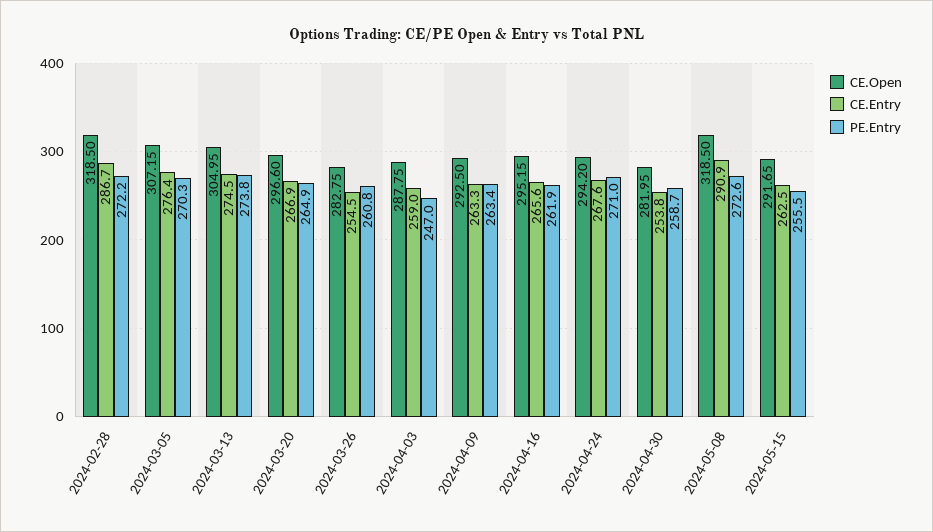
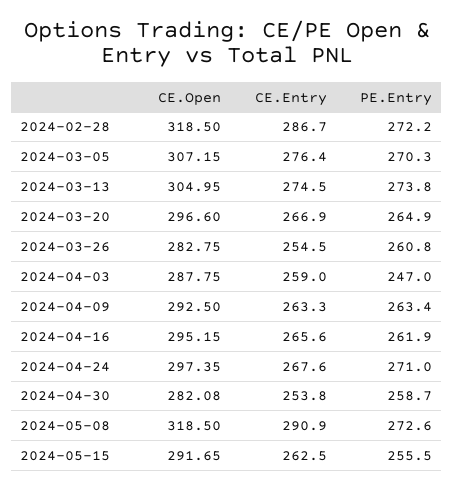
  {
    "CE.Open": {
      "2024-02-28": 318.5,
      "2024-03-05": 307.15,
      "2024-03-13": 304.95,
      "2024-03-20": 296.6,
      "2024-03-26": 282.75,
      "2024-04-03": 287.75,
      "2024-04-09": 292.5,
      "2024-04-16": 295.15,
-     "2024-04-24": 294.2,
+     "2024-04-24": 297.35,
-     "2024-04-30": 281.95,
+     "2024-04-30": 282.08,
      "2024-05-08": 318.5,
      "2024-05-15": 291.65
    },
    "CE.Entry": {
      "2024-02-28": 286.7,
      "2024-03-05": 276.4,
      "2024-03-13": 274.5,
      "2024-03-20": 266.9,
      "2024-03-26": 254.5,
      "2024-04-03": 259,
      "2024-04-09": 263.3,
      "2024-04-16": 265.6,
      "2024-04-24": 267.6,
      "2024-04-30": 253.8,
      "2024-05-08": 290.9,
      "2024-05-15": 262.5
    },
    "PE.Entry": {
      "2024-02-28": 272.2,
      "2024-03-05": 270.3,
      "2024-03-13": 273.8,
      "2024-03-20": 264.9,
      "2024-03-26": 260.8,
      "2024-04-03": 247,
      "2024-04-09": 263.4,
      "2024-04-16": 261.9,
      "2024-04-24": 271,
      "2024-04-30": 258.7,
      "2024-05-08": 272.6,
      "2024-05-15": 255.5
    }
  }

